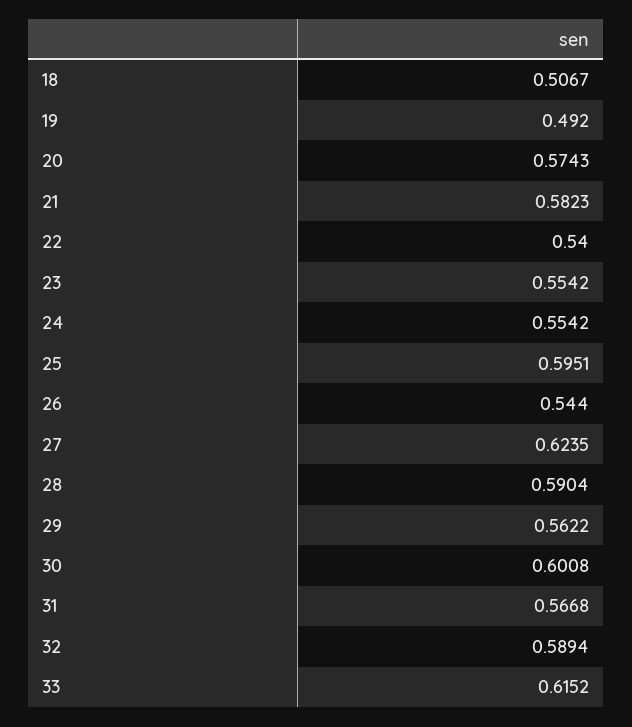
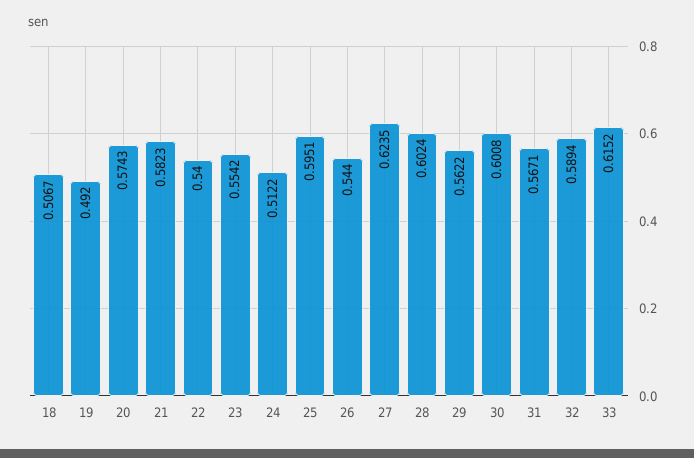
  {
    "18": 0.5067,
    "19": 0.492,
    "20": 0.5743,
    "21": 0.5823,
    "22": 0.54,
    "23": 0.5542,
-   "24": 0.5542,
+   "24": 0.5122,
    "25": 0.5951,
    "26": 0.544,
    "27": 0.6235,
-   "28": 0.5904,
+   "28": 0.6024,
    "29": 0.5622,
    "30": 0.6008,
-   "31": 0.5668,
+   "31": 0.5671,
    "32": 0.5894,
    "33": 0.6152
  }

